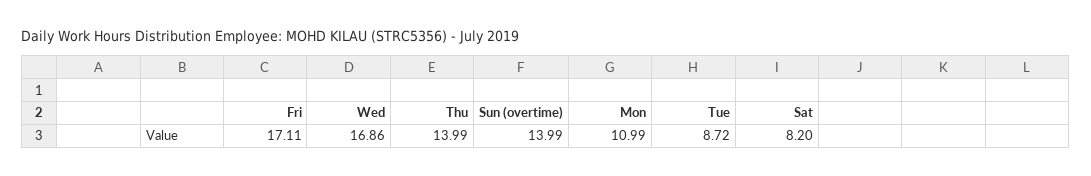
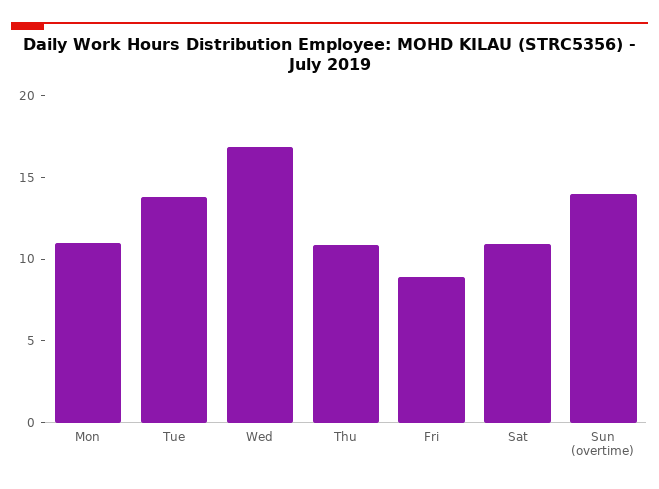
  {
-   "Fri": 17.11,
+   "Fri": 9,
    "Wed": 16.86,
-   "Thu": 13.99,
+   "Thu": 11,
    "Sun (overtime)": 13.99,
    "Mon": 10.99,
-   "Tue": 8.72,
+   "Tue": 14,
-   "Sat": 8.2
+   "Sat": 11
  }

